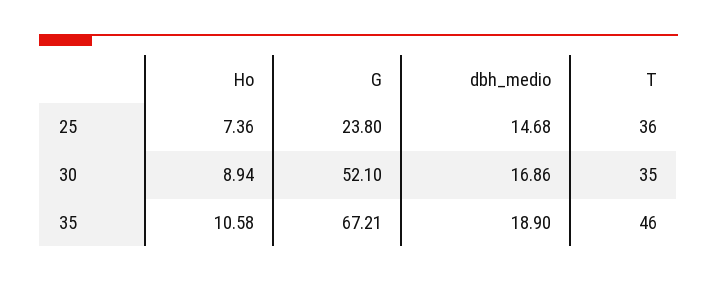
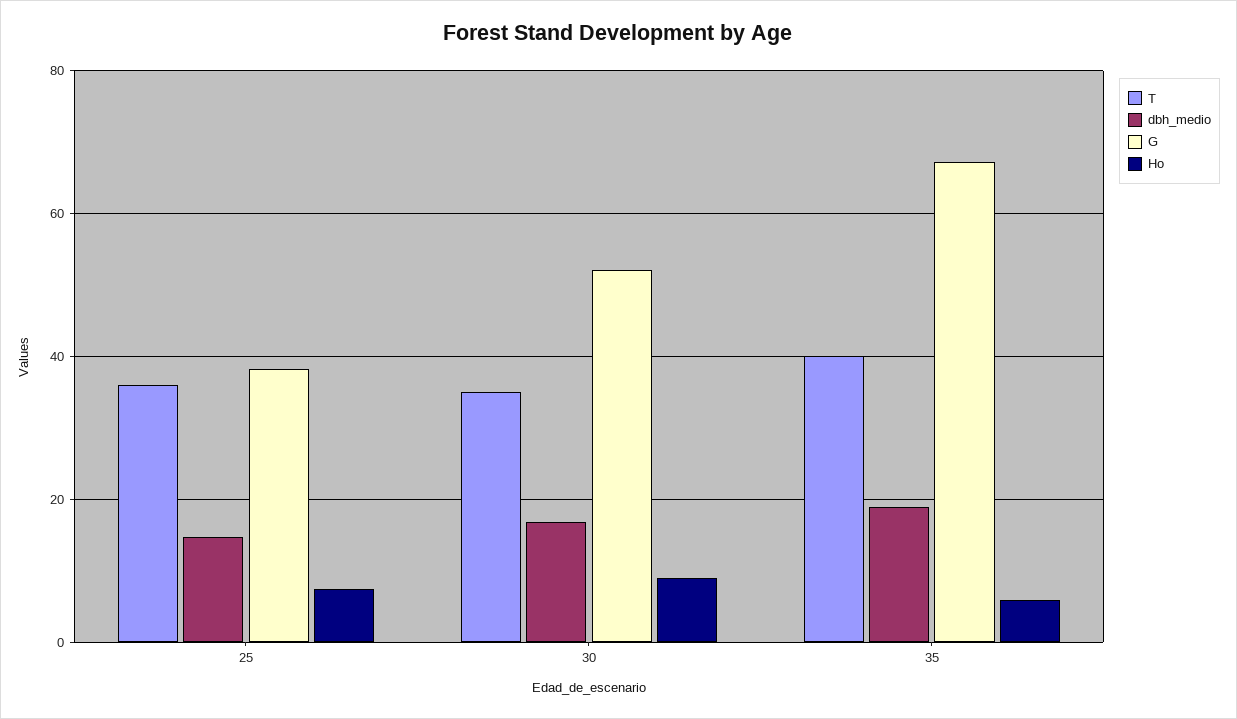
  {
    "Ho": {
      "25": 7.36,
      "30": 8.94,
-     "35": 10.58
+     "35": 6
    },
    "G": {
-     "25": 23.8,
+     "25": 38,
      "30": 52.1,
      "35": 67.21
    },
    "dbh_medio": {
      "25": 14.68,
      "30": 16.86,
      "35": 18.9
    },
    "T": {
      "25": 36,
      "30": 35,
-     "35": 46
+     "35": 40
    }
  }

